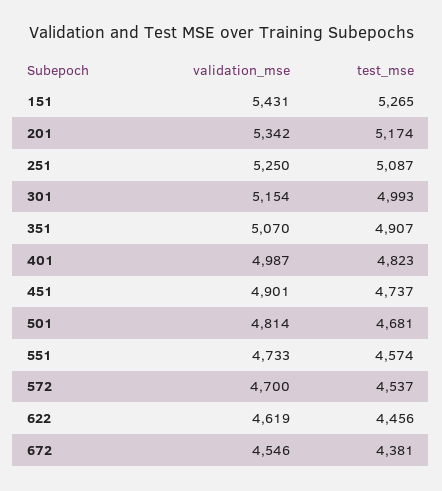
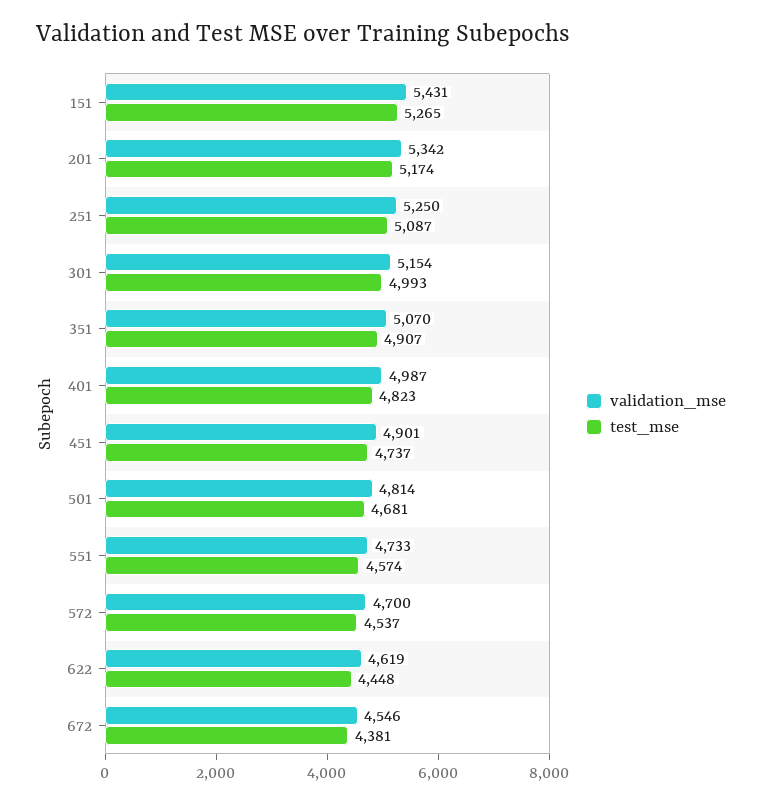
  {
    "validation_mse": {
      "151": 5431,
      "201": 5342,
      "251": 5250,
      "301": 5154,
      "351": 5070,
      "401": 4987,
      "451": 4901,
      "501": 4814,
      "551": 4733,
      "572": 4700,
      "622": 4619,
      "672": 4546
    },
    "test_mse": {
      "151": 5265,
      "201": 5174,
      "251": 5087,
      "301": 4993,
      "351": 4907,
      "401": 4823,
      "451": 4737,
      "501": 4681,
      "551": 4574,
      "572": 4537,
-     "622": 4456,
+     "622": 4448,
      "672": 4381
    }
  }

